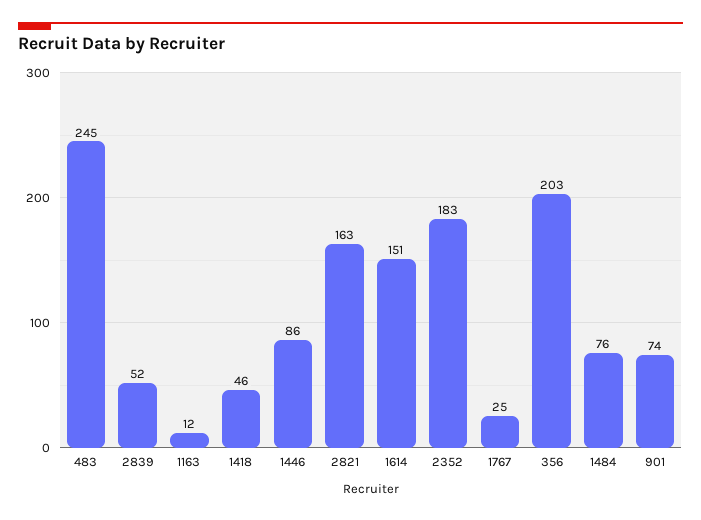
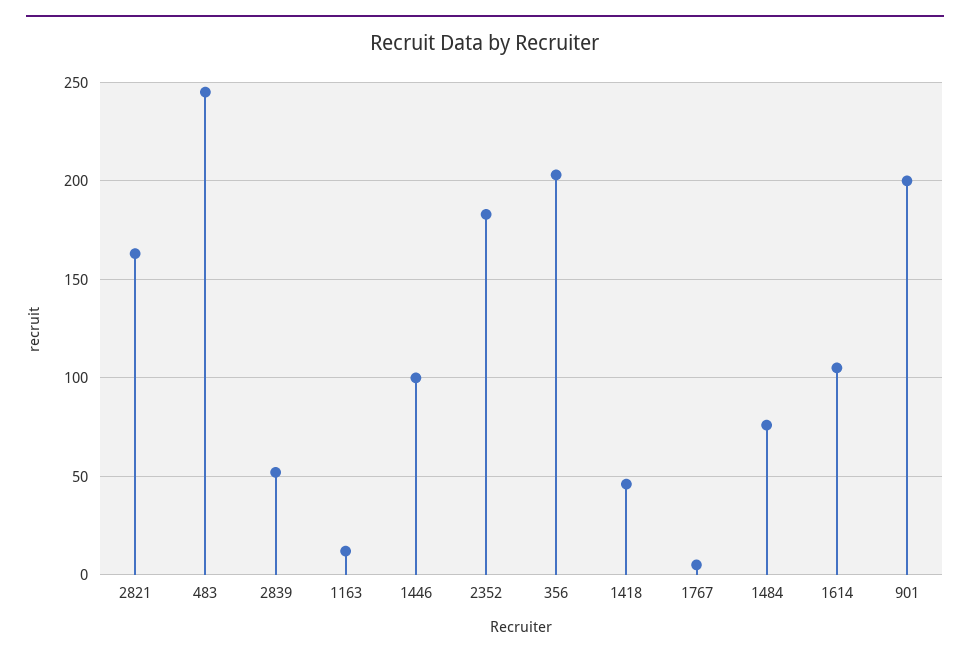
  {
    "483": 245,
    "2839": 52,
    "1163": 12,
    "1418": 46,
-   "1446": 86,
+   "1446": 100,
    "2821": 163,
-   "1614": 151,
+   "1614": 105,
    "2352": 183,
-   "1767": 25,
+   "1767": 5,
    "356": 203,
    "1484": 76,
-   "901": 74
+   "901": 200
  }

